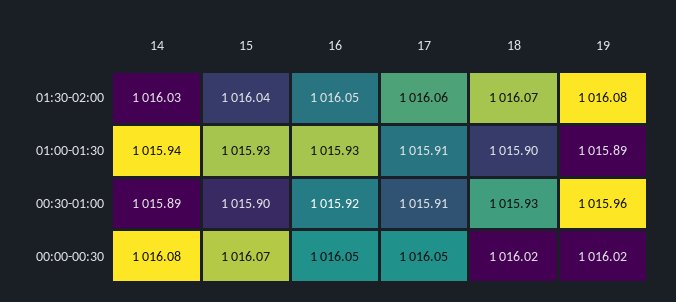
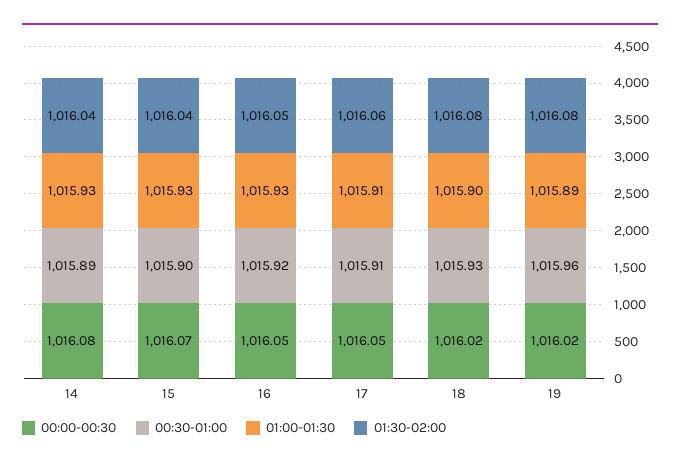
  {
    "01:30-02:00": {
-     "14": 1016.03,
+     "14": 1016.04,
      "15": 1016.04,
      "16": 1016.05,
      "17": 1016.06,
-     "18": 1016.07,
+     "18": 1016.08,
      "19": 1016.08
    },
    "01:00-01:30": {
-     "14": 1015.94,
+     "14": 1015.93,
      "15": 1015.93,
      "16": 1015.93,
      "17": 1015.91,
      "18": 1015.9,
      "19": 1015.89
    },
    "00:30-01:00": {
      "14": 1015.89,
      "15": 1015.9,
      "16": 1015.92,
      "17": 1015.91,
      "18": 1015.93,
      "19": 1015.96
    },
    "00:00-00:30": {
      "14": 1016.08,
      "15": 1016.07,
      "16": 1016.05,
      "17": 1016.05,
      "18": 1016.02,
      "19": 1016.02
    }
  }

